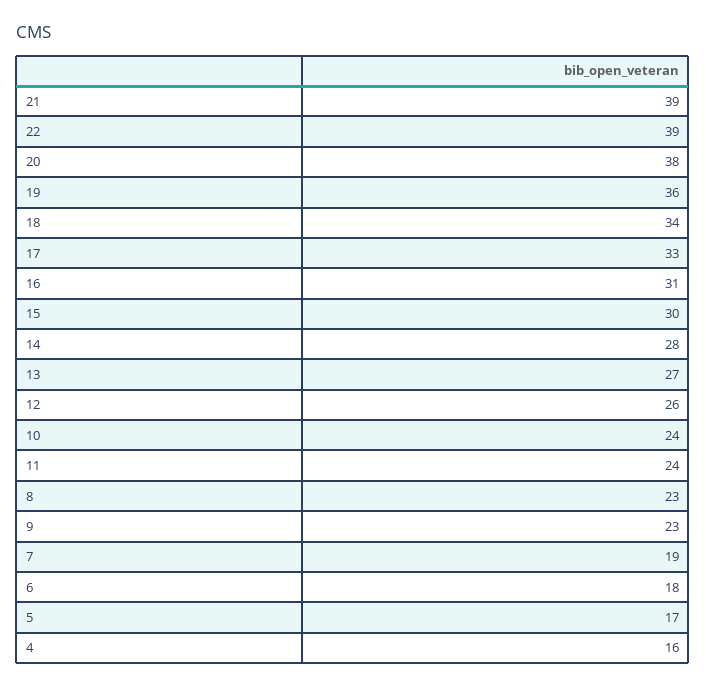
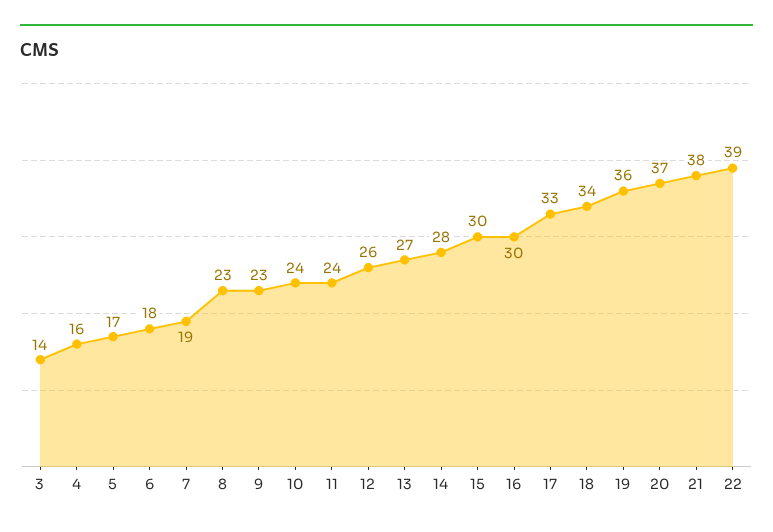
  {
-   "21": 39,
+   "21": 38,
    "22": 39,
-   "20": 38,
+   "20": 37,
    "19": 36,
    "18": 34,
    "17": 33,
-   "16": 31,
+   "16": 30,
    "15": 30,
    "14": 28,
    "13": 27,
    "12": 26,
    "10": 24,
    "11": 24,
    "8": 23,
    "9": 23,
    "7": 19,
    "6": 18,
    "5": 17,
-   "4": 16
+   "4": 16,
+   "3": 14
  }

